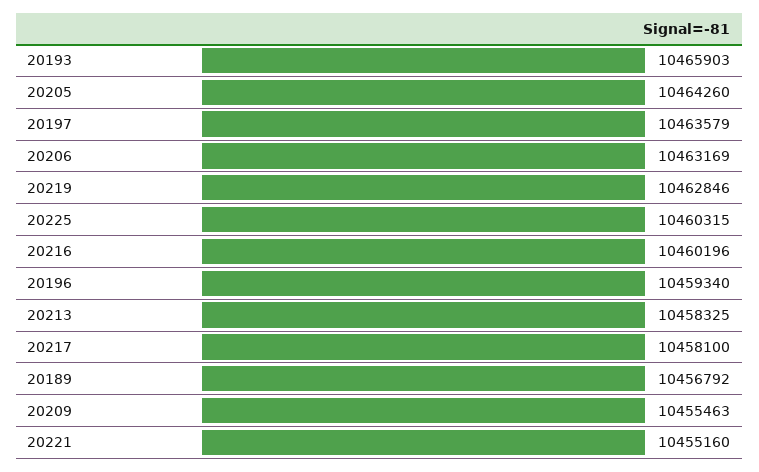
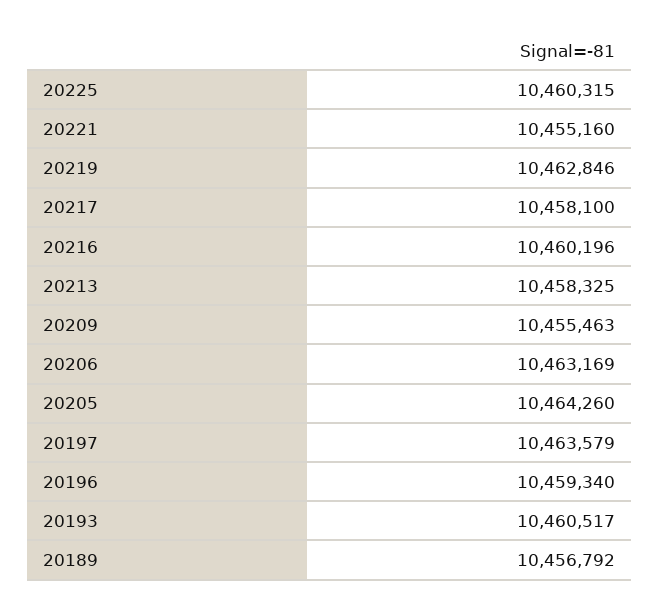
  {
-   "20193": 10465903,
+   "20193": 10460517,
    "20205": 10464260,
    "20197": 10463579,
    "20206": 10463169,
    "20219": 10462846,
    "20225": 10460315,
    "20216": 10460196,
    "20196": 10459340,
    "20213": 10458325,
    "20217": 10458100,
    "20189": 10456792,
    "20209": 10455463,
    "20221": 10455160
  }

